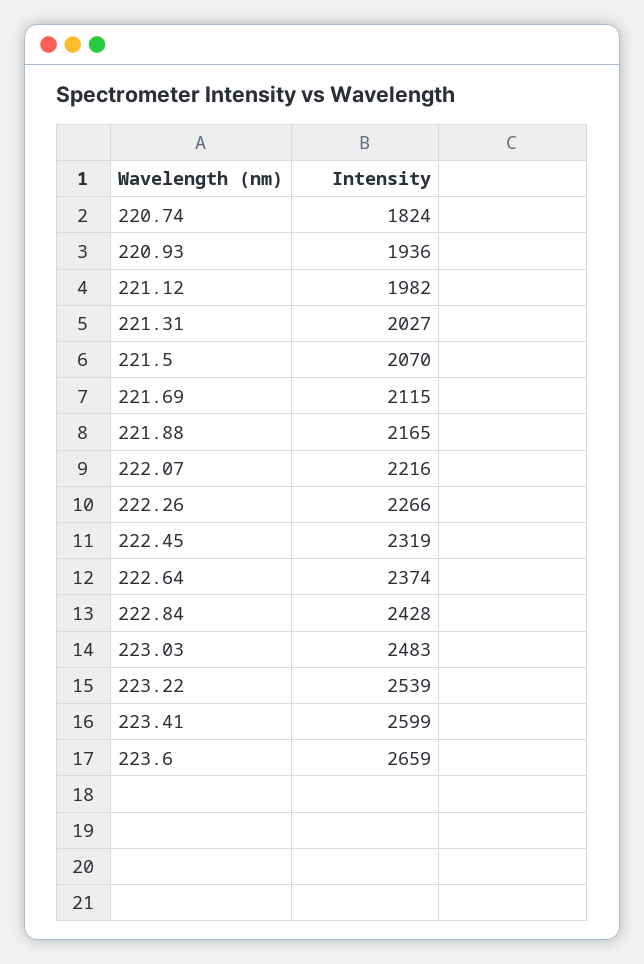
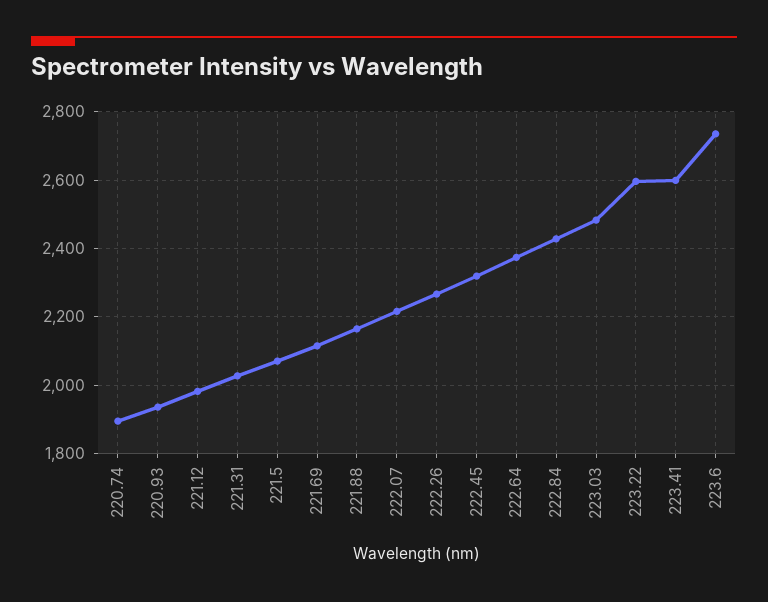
  {
-   "220.74": 1824,
+   "220.74": 1900,
    "220.93": 1936,
    "221.12": 1982,
    "221.31": 2027,
    "221.5": 2070,
    "221.69": 2115,
    "221.88": 2165,
    "222.07": 2216,
    "222.26": 2266,
    "222.45": 2319,
    "222.64": 2374,
    "222.84": 2428,
    "223.03": 2483,
-   "223.22": 2539,
+   "223.22": 2600,
    "223.41": 2599,
-   "223.6": 2659
+   "223.6": 2740
  }

